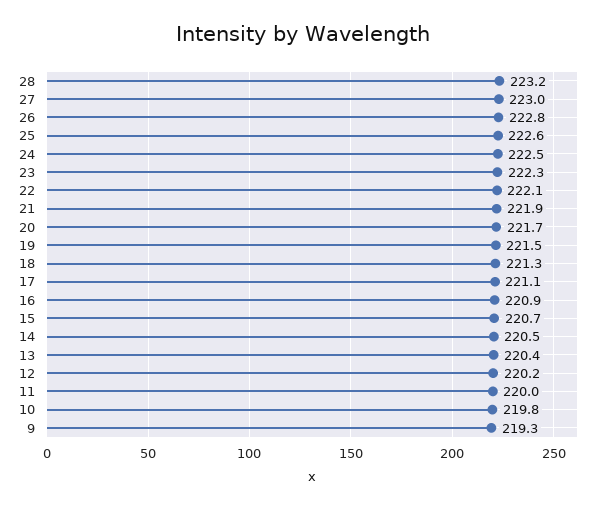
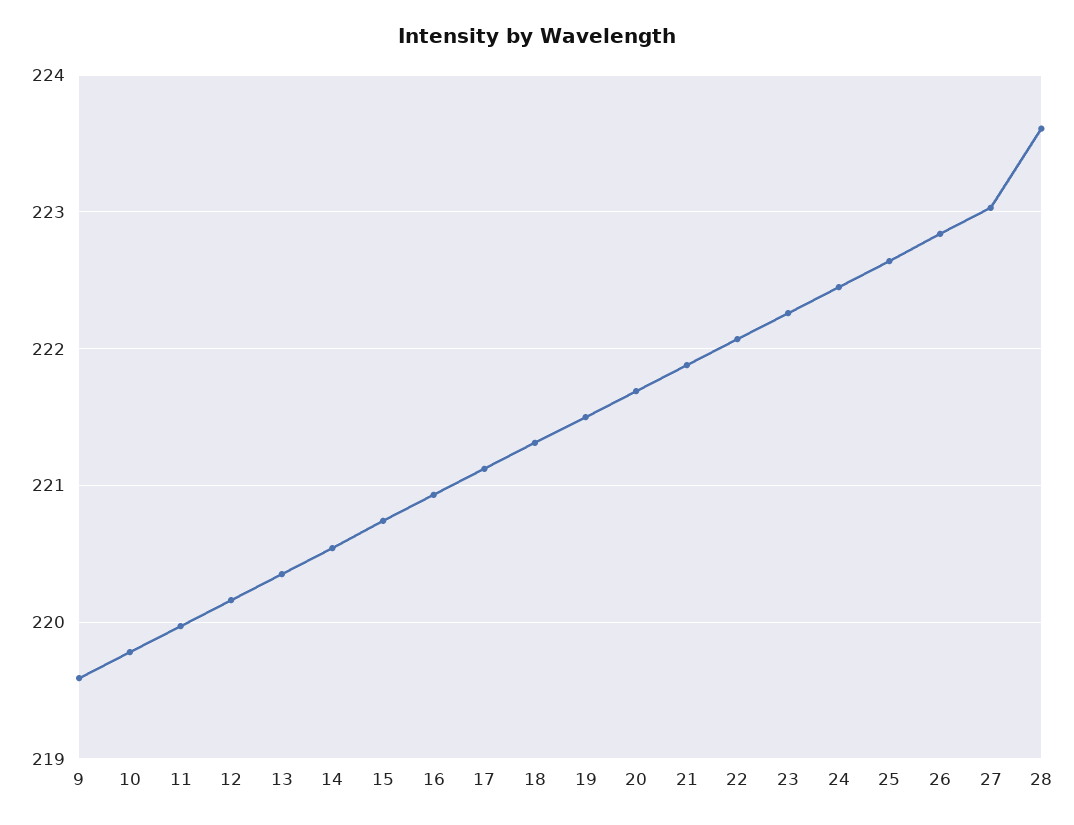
  {
-   "28": 223.2,
+   "28": 223.6,
    "27": 223,
    "26": 222.8,
    "25": 222.6,
    "24": 222.5,
    "23": 222.3,
    "22": 222.1,
    "21": 221.9,
    "20": 221.7,
    "19": 221.5,
    "18": 221.3,
    "17": 221.1,
    "16": 220.9,
    "15": 220.7,
    "14": 220.5,
    "13": 220.4,
    "12": 220.2,
    "11": 220,
    "10": 219.8,
-   "9": 219.3
+   "9": 219.6
  }

